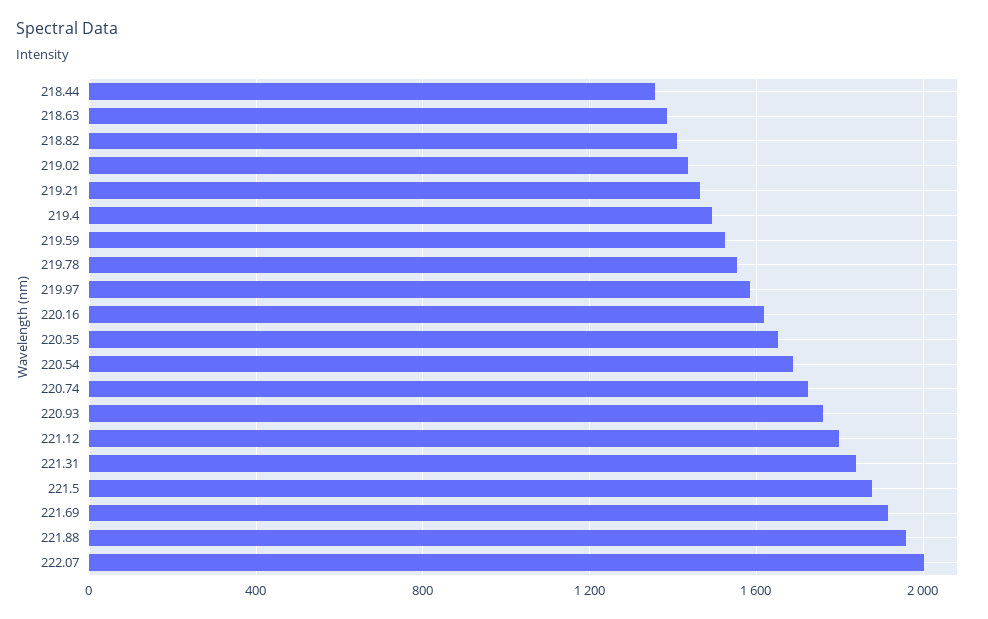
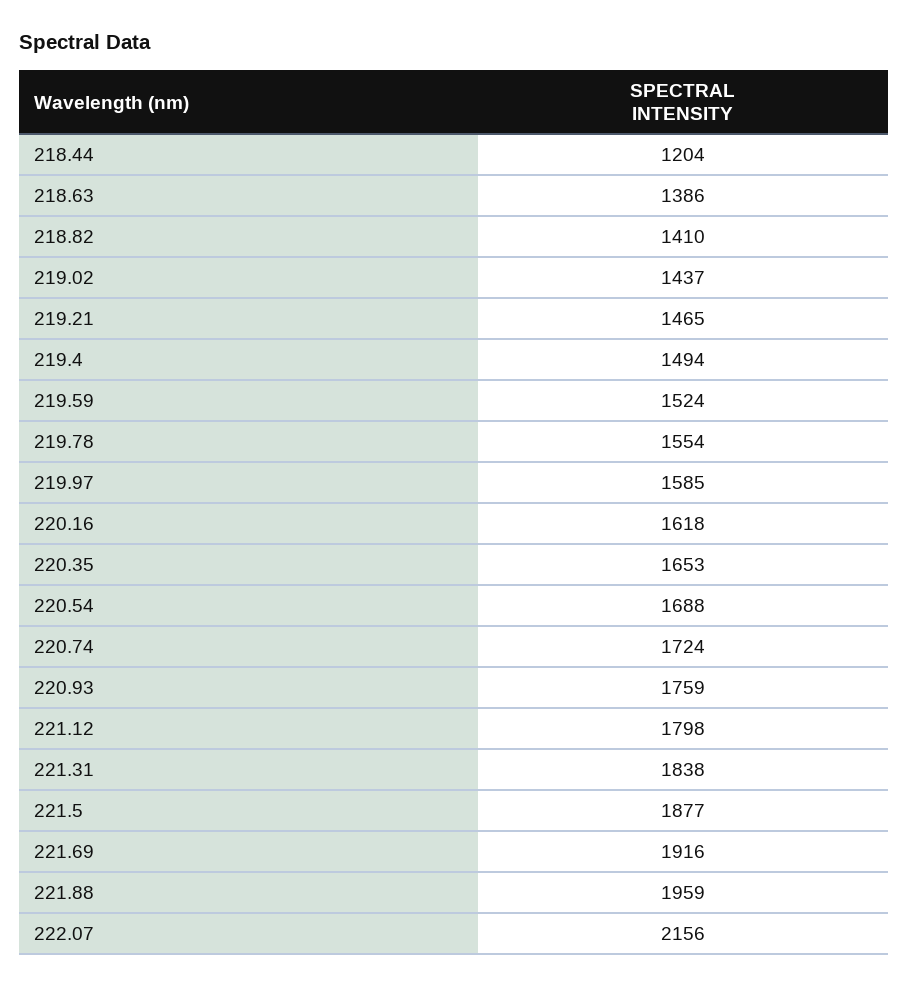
  {
-   "218.44": 1350,
+   "218.44": 1204,
    "218.63": 1386,
    "218.82": 1410,
    "219.02": 1437,
    "219.21": 1465,
    "219.4": 1494,
    "219.59": 1524,
    "219.78": 1554,
    "219.97": 1585,
    "220.16": 1618,
    "220.35": 1653,
    "220.54": 1688,
    "220.74": 1724,
    "220.93": 1759,
    "221.12": 1798,
    "221.31": 1838,
    "221.5": 1877,
    "221.69": 1916,
    "221.88": 1959,
-   "222.07": 2000
+   "222.07": 2156
  }

